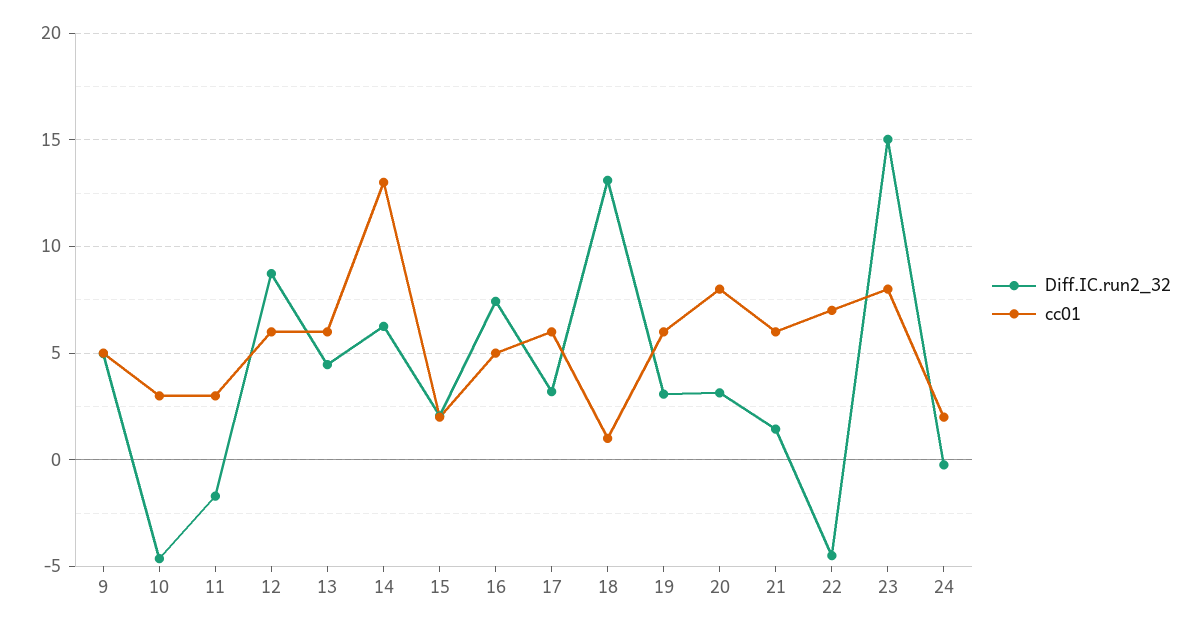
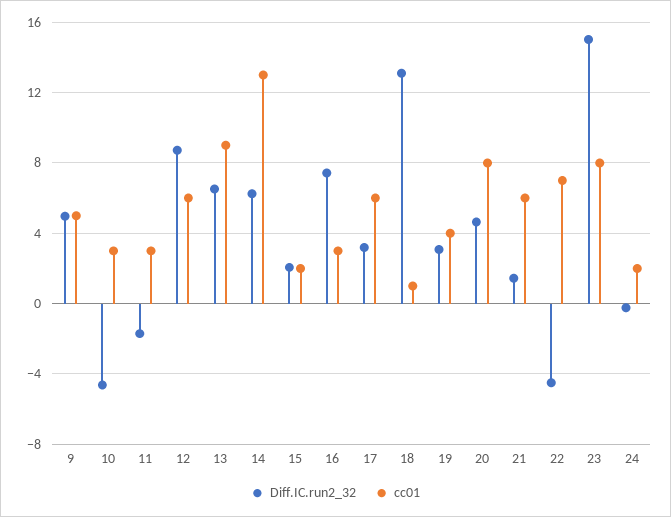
  {
    "Diff.IC.run2_32": {
      "9": 5,
      "10": -4.5,
      "11": -1.5,
      "12": 8.5,
-     "13": 4.5,
+     "13": 6.5,
      "14": 6.5,
      "15": 2,
      "16": 7.5,
      "17": 3,
      "18": 13,
      "19": 3,
-     "20": 3,
+     "20": 4.5,
      "21": 1.5,
      "22": -4.5,
      "23": 15,
      "24": 0
    },
    "cc01": {
      "9": 5,
      "10": 3,
      "11": 3,
      "12": 6,
-     "13": 6,
+     "13": 9,
      "14": 13,
      "15": 2,
-     "16": 5,
+     "16": 3,
      "17": 6,
      "18": 1,
-     "19": 6,
+     "19": 4,
      "20": 8,
      "21": 6,
      "22": 7,
      "23": 8,
      "24": 2
    }
  }

